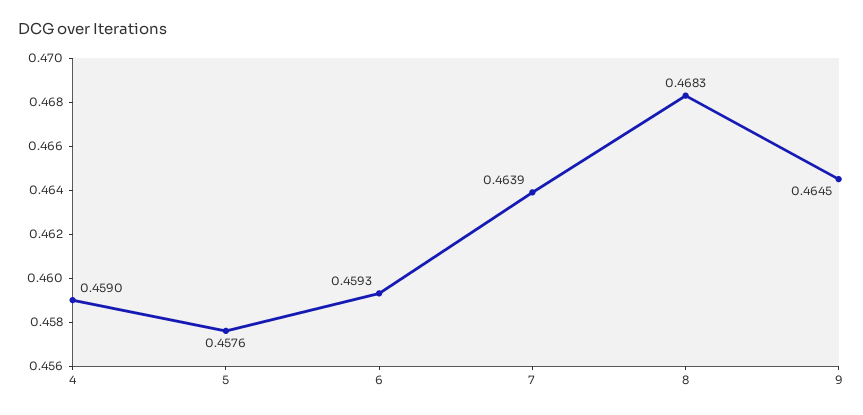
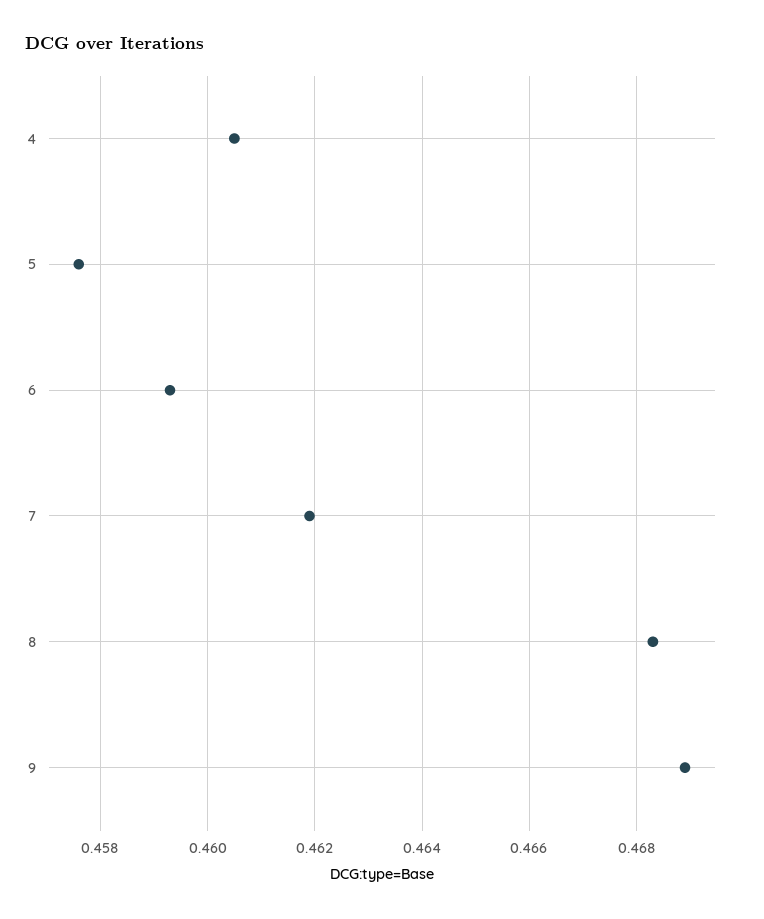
  {
-   "4": 0.459,
+   "4": 0.4605,
    "5": 0.4576,
    "6": 0.4593,
-   "7": 0.4639,
+   "7": 0.462,
    "8": 0.4683,
-   "9": 0.4645
+   "9": 0.469
  }

